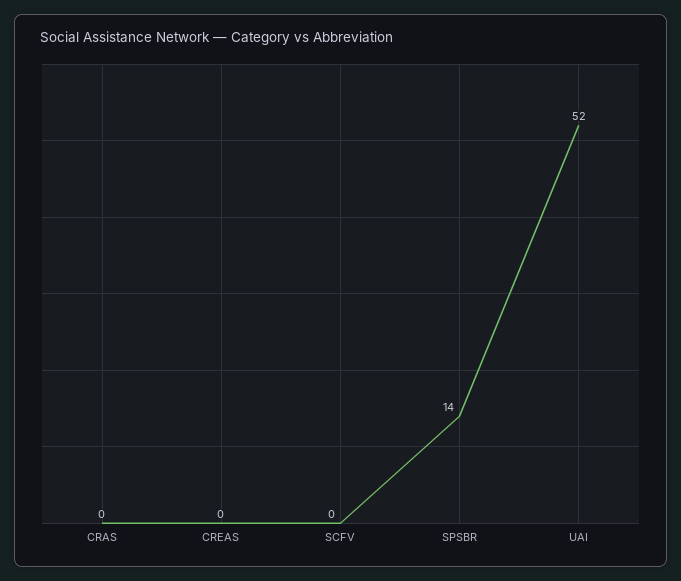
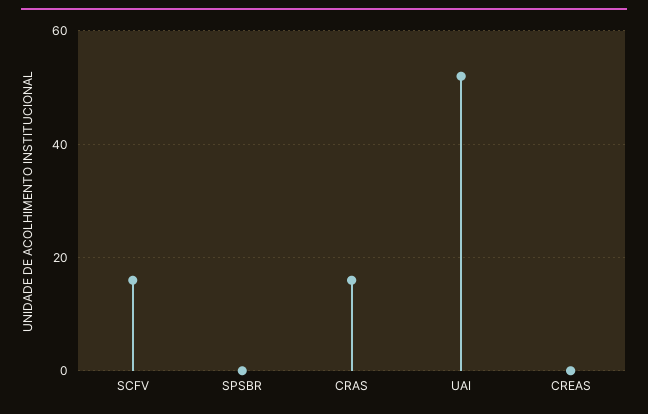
  {
-   "CRAS": 0,
+   "CRAS": 15,
    "CREAS": 0,
-   "SCFV": 0,
+   "SCFV": 15,
-   "SPSBR": 14,
+   "SPSBR": 0,
    "UAI": 52
  }

